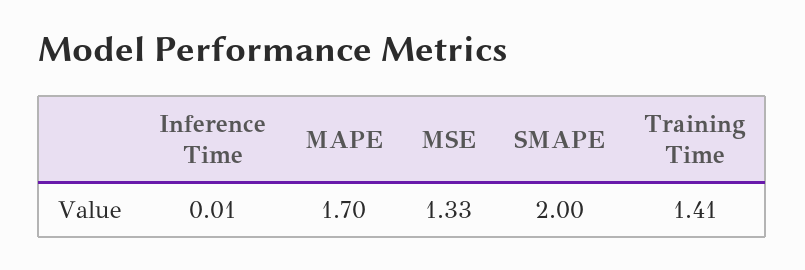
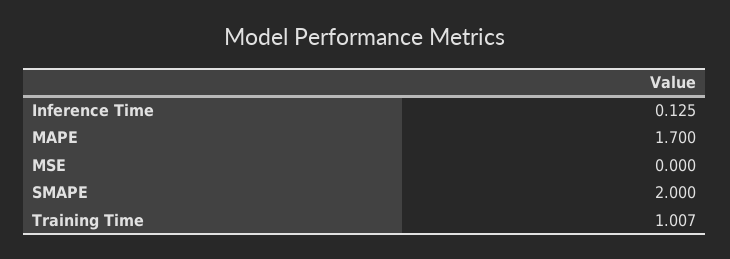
  {
-   "Inference Time": 0.01,
+   "Inference Time": 0.125,
    "MAPE": 1.7,
-   "MSE": 1.33,
+   "MSE": 0,
    "SMAPE": 2,
-   "Training Time": 1.41
+   "Training Time": 1.007
  }

